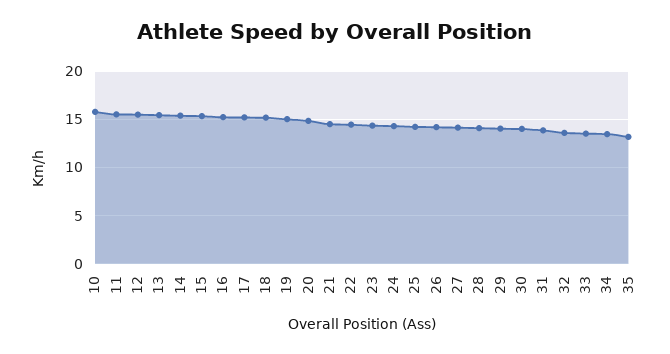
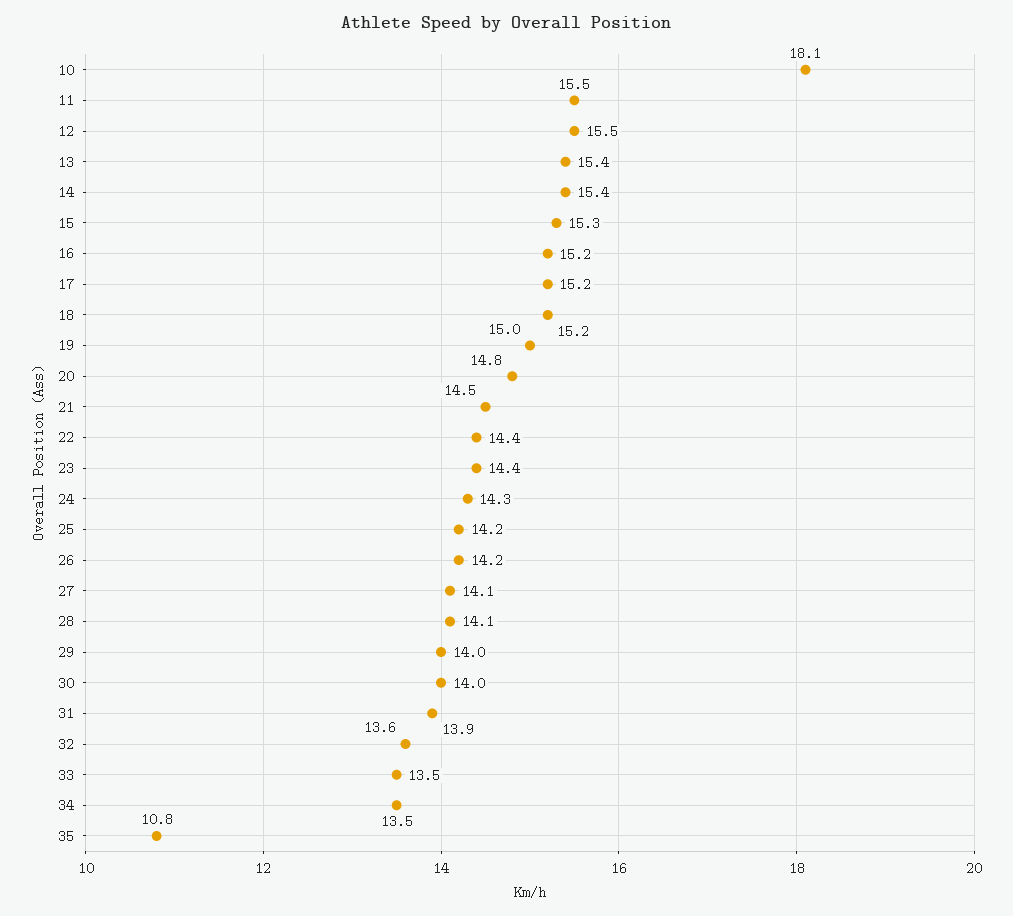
  {
-   "10": 16,
+   "10": 18.1,
    "11": 15.5,
    "12": 15.5,
    "13": 15.4,
    "14": 15.4,
    "15": 15.3,
    "16": 15.2,
    "17": 15.2,
    "18": 15.2,
    "19": 15,
    "20": 14.8,
    "21": 14.5,
    "22": 14.4,
    "23": 14.4,
    "24": 14.3,
    "25": 14.2,
    "26": 14.2,
    "27": 14.1,
    "28": 14.1,
    "29": 14,
    "30": 14,
    "31": 13.9,
    "32": 13.6,
    "33": 13.5,
    "34": 13.5,
-   "35": 13
+   "35": 10.8
  }

